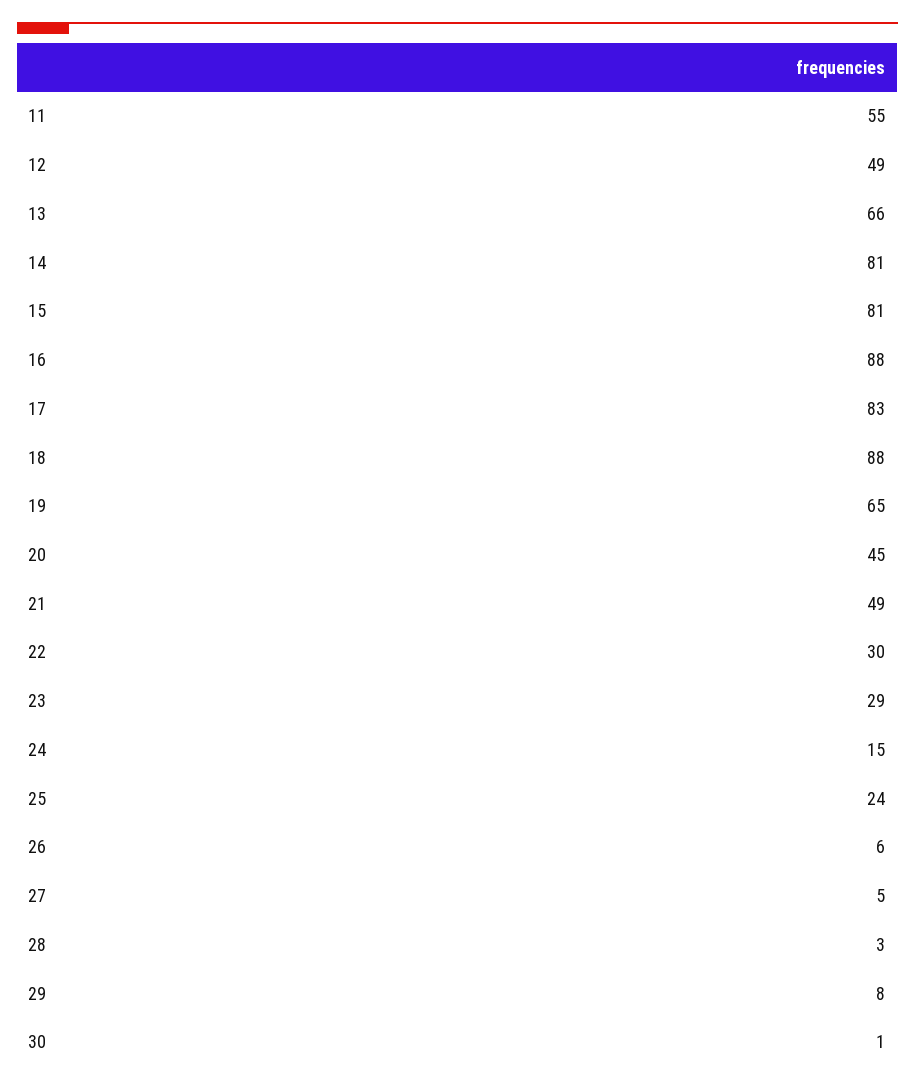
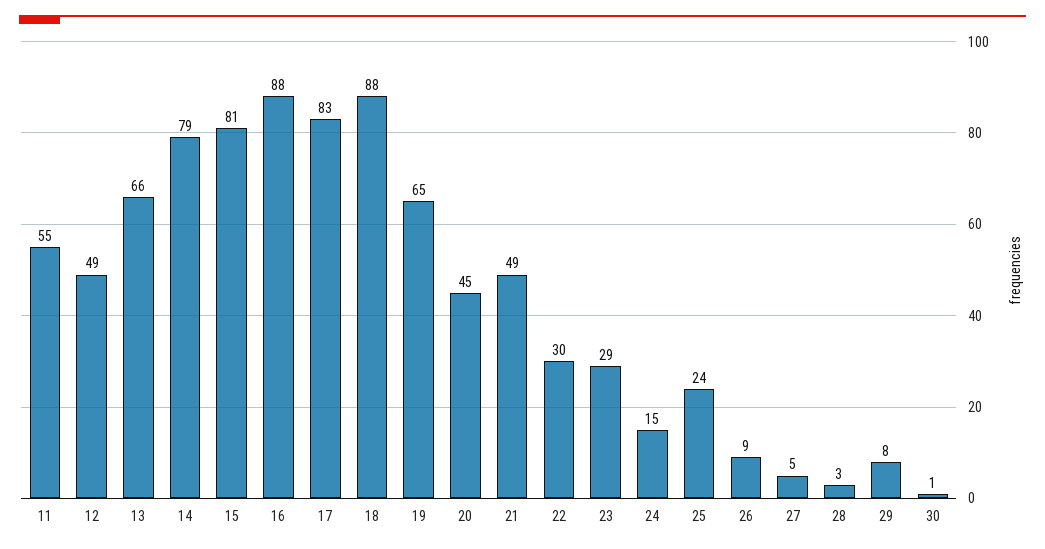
  {
    "11": 55,
    "12": 49,
    "13": 66,
-   "14": 81,
+   "14": 79,
    "15": 81,
    "16": 88,
    "17": 83,
    "18": 88,
    "19": 65,
    "20": 45,
    "21": 49,
    "22": 30,
    "23": 29,
    "24": 15,
    "25": 24,
-   "26": 6,
+   "26": 9,
    "27": 5,
    "28": 3,
    "29": 8,
    "30": 1
  }

